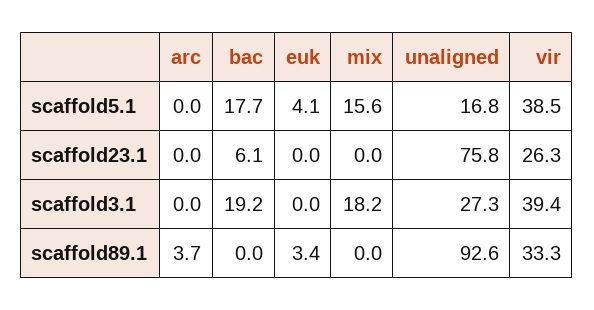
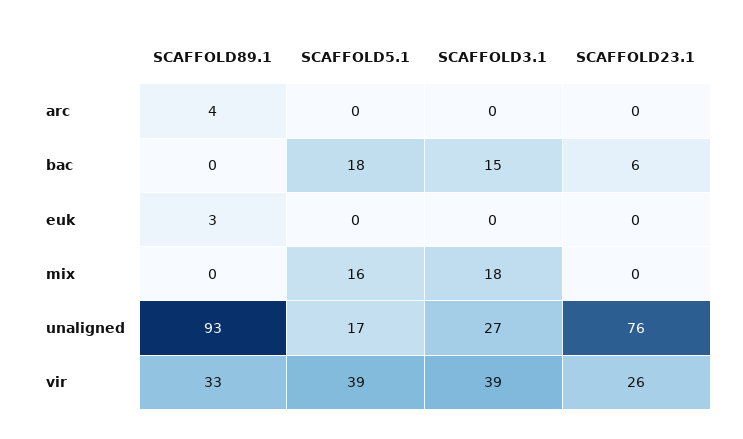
  {
    "arc": {
      "scaffold5.1": 0,
      "scaffold23.1": 0,
      "scaffold3.1": 0,
      "scaffold89.1": 3.7
    },
    "bac": {
      "scaffold5.1": 17.7,
      "scaffold23.1": 6.1,
-     "scaffold3.1": 19.2,
+     "scaffold3.1": 15,
      "scaffold89.1": 0
    },
    "euk": {
-     "scaffold5.1": 4.1,
+     "scaffold5.1": 0,
      "scaffold23.1": 0,
      "scaffold3.1": 0,
      "scaffold89.1": 3.4
    },
    "mix": {
      "scaffold5.1": 15.6,
      "scaffold23.1": 0,
      "scaffold3.1": 18.2,
      "scaffold89.1": 0
    },
    "unaligned": {
      "scaffold5.1": 16.8,
      "scaffold23.1": 75.8,
      "scaffold3.1": 27.3,
      "scaffold89.1": 92.6
    },
    "vir": {
      "scaffold5.1": 38.5,
      "scaffold23.1": 26.3,
      "scaffold3.1": 39.4,
      "scaffold89.1": 33.3
    }
  }

